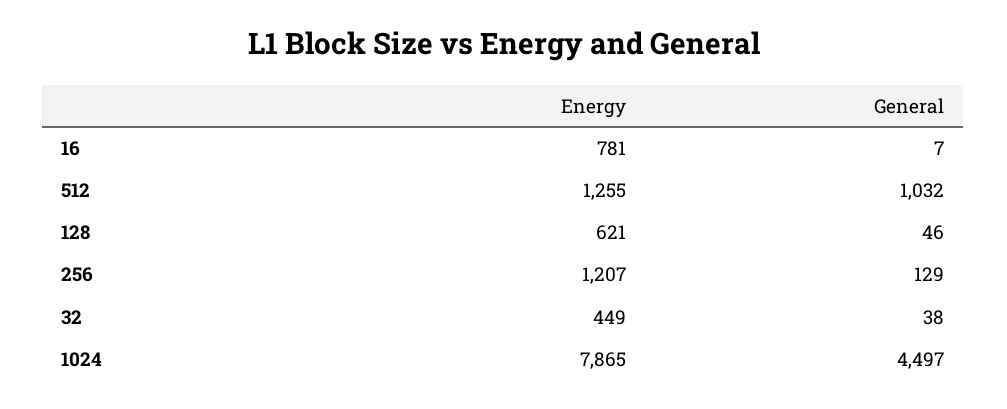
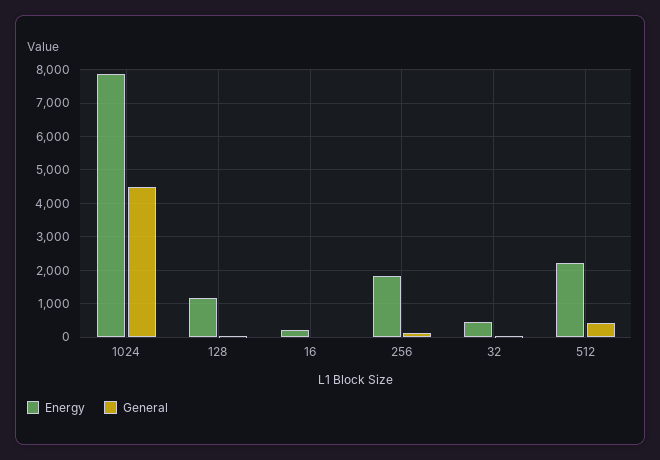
  {
    "Energy": {
-     "16": 781,
+     "16": 200,
-     "512": 1255,
+     "512": 2200,
-     "128": 621,
+     "128": 1200,
-     "256": 1207,
+     "256": 1800,
      "32": 449,
      "1024": 7865
    },
    "General": {
      "16": 7,
-     "512": 1032,
+     "512": 400,
      "128": 46,
      "256": 129,
      "32": 38,
      "1024": 4497
    }
  }

